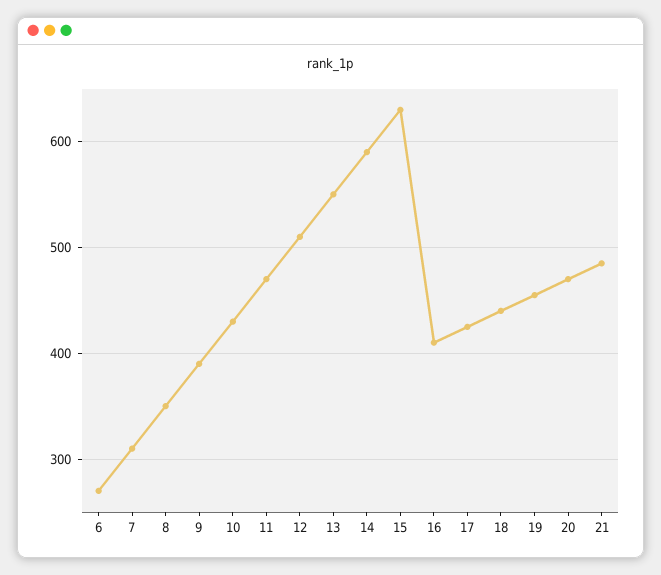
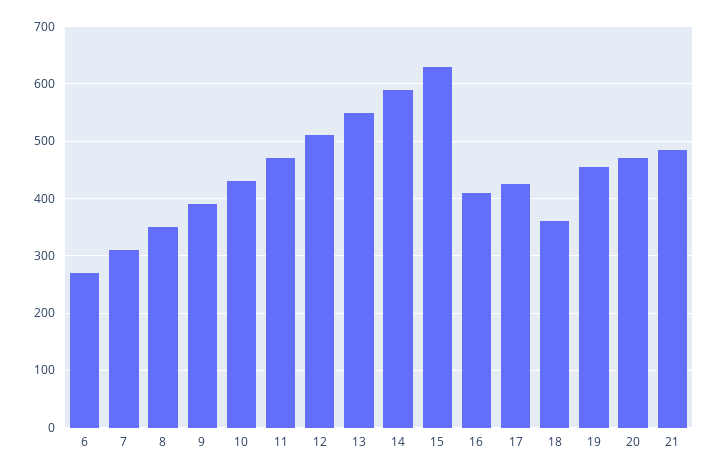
  {
    "6": 270,
    "7": 310,
    "8": 350,
    "9": 390,
    "10": 430,
    "11": 470,
    "12": 510,
    "13": 550,
    "14": 590,
    "15": 630,
    "16": 410,
    "17": 430,
-   "18": 440,
+   "18": 360,
    "19": 460,
    "20": 470,
    "21": 490
  }

